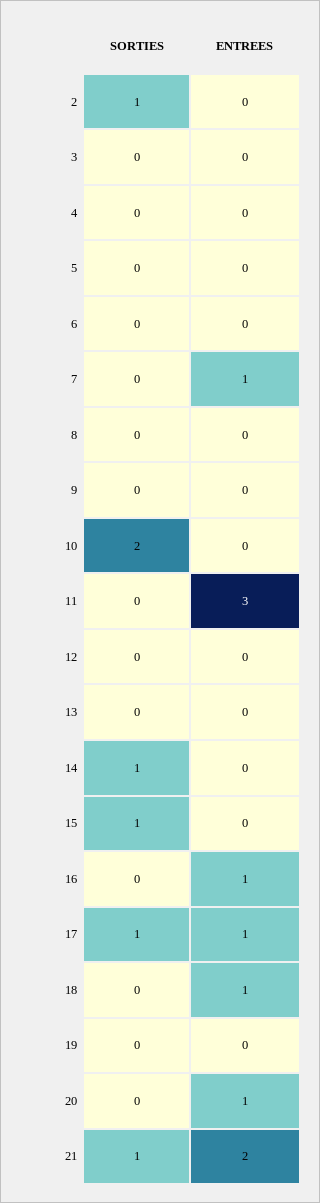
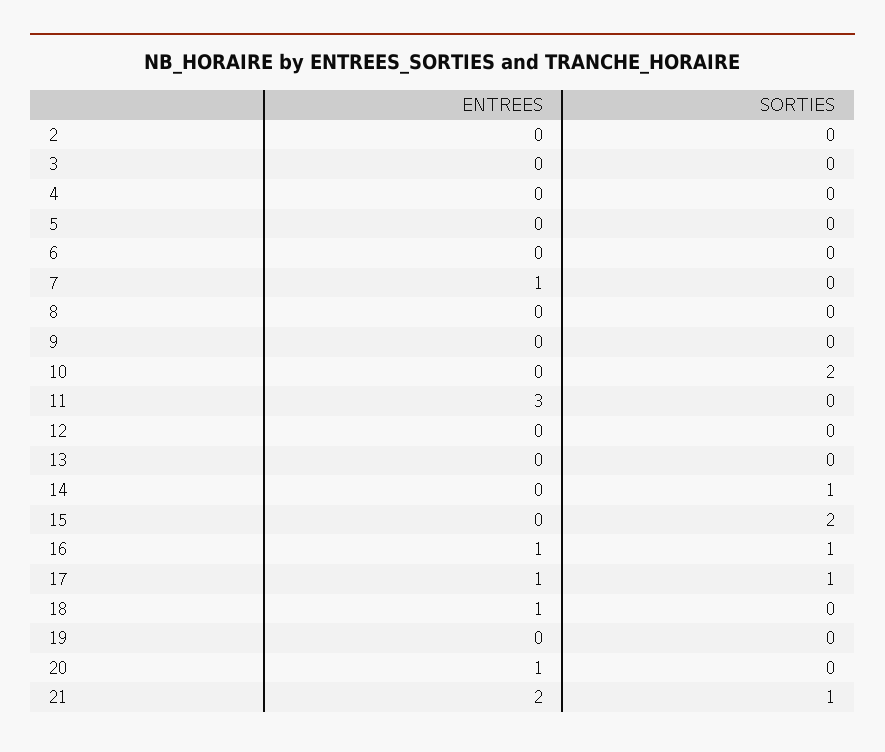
  {
    "SORTIES": {
-     "2": 1,
+     "2": 0,
      "3": 0,
      "4": 0,
      "5": 0,
      "6": 0,
      "7": 0,
      "8": 0,
      "9": 0,
      "10": 2,
      "11": 0,
      "12": 0,
      "13": 0,
      "14": 1,
-     "15": 1,
+     "15": 2,
-     "16": 0,
+     "16": 1,
      "17": 1,
      "18": 0,
      "19": 0,
      "20": 0,
      "21": 1
    },
    "ENTREES": {
      "2": 0,
      "3": 0,
      "4": 0,
      "5": 0,
      "6": 0,
      "7": 1,
      "8": 0,
      "9": 0,
      "10": 0,
      "11": 3,
      "12": 0,
      "13": 0,
      "14": 0,
      "15": 0,
      "16": 1,
      "17": 1,
      "18": 1,
      "19": 0,
      "20": 1,
      "21": 2
    }
  }

